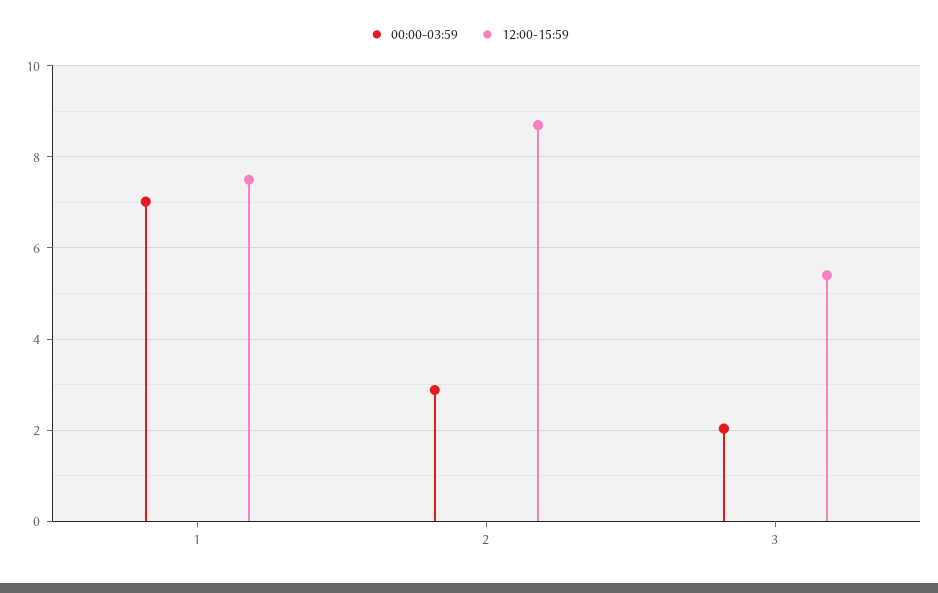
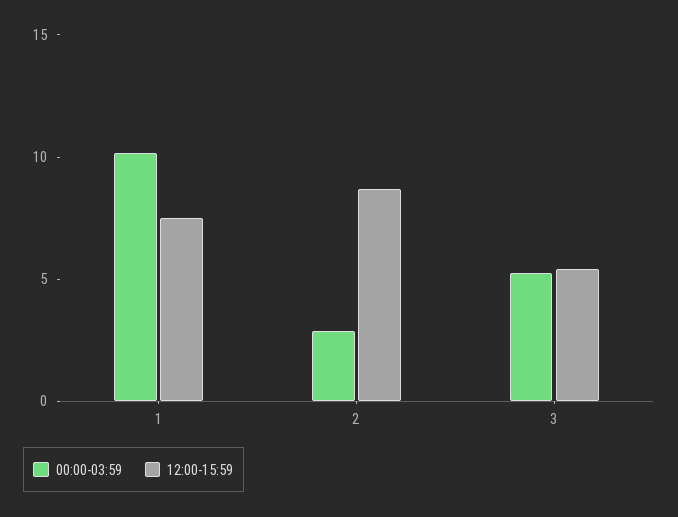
  {
    "00:00-03:59": {
-     "1": 7,
+     "1": 10,
      "2": 2.8,
-     "3": 2
+     "3": 5
    },
    "12:00-15:59": {
      "1": 7.6,
      "2": 8.8,
      "3": 5.4
    }
  }

